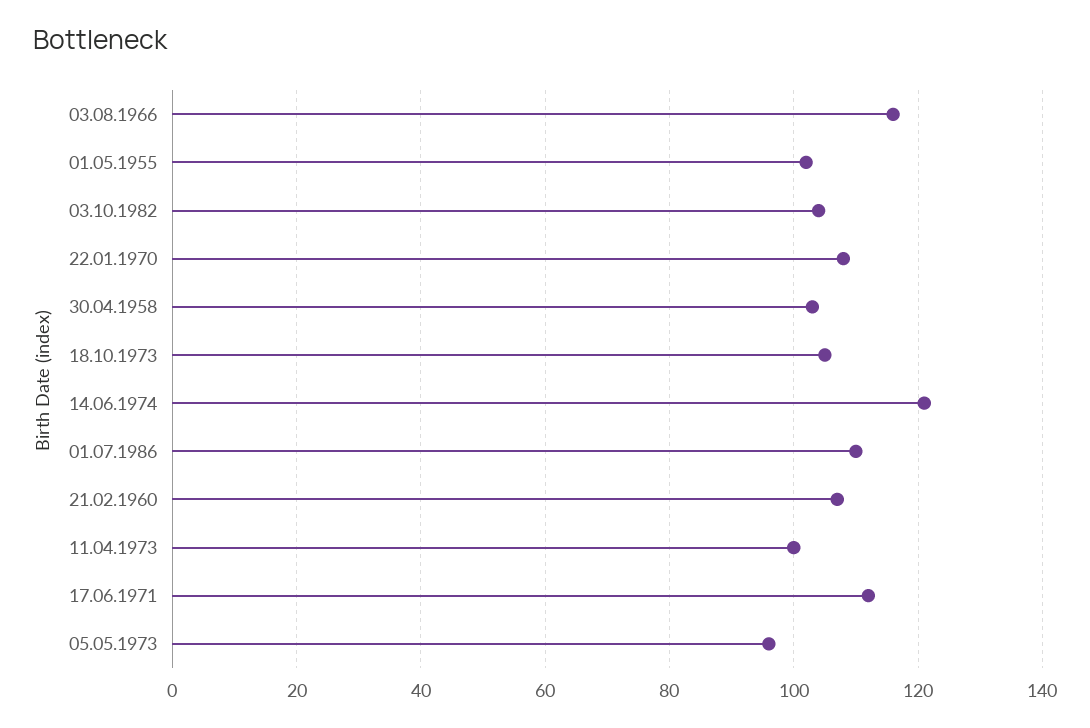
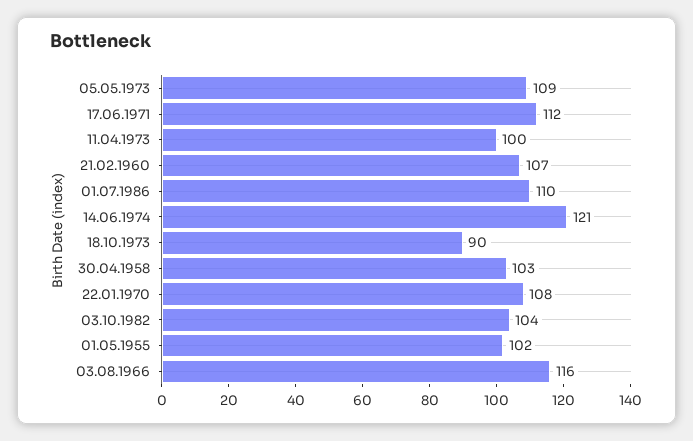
  {
    "03.08.1966": 116,
    "01.05.1955": 102,
    "03.10.1982": 104,
    "22.01.1970": 108,
    "30.04.1958": 103,
-   "18.10.1973": 105,
+   "18.10.1973": 90,
    "14.06.1974": 121,
    "01.07.1986": 110,
    "21.02.1960": 107,
    "11.04.1973": 100,
    "17.06.1971": 112,
-   "05.05.1973": 95
+   "05.05.1973": 109
  }

